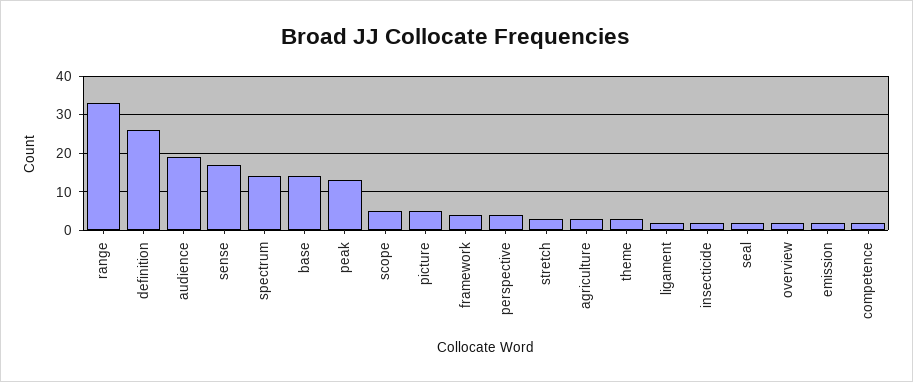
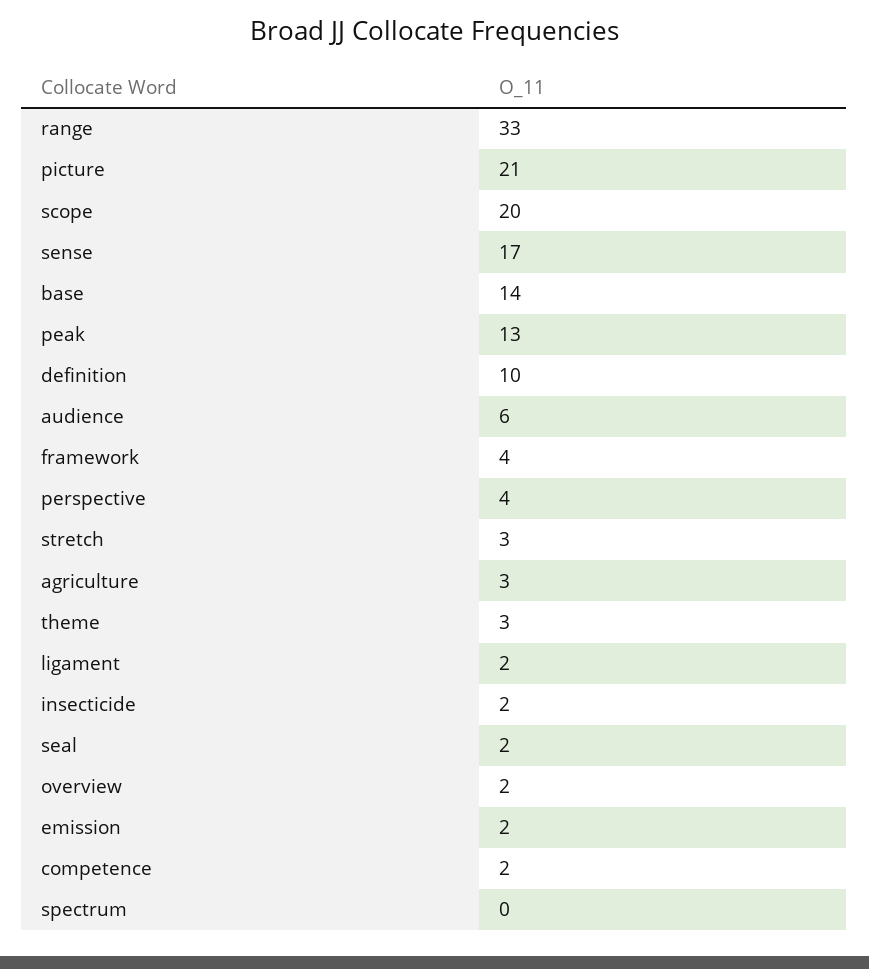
  {
    "range": 33,
-   "definition": 25,
+   "definition": 10,
-   "audience": 20,
+   "audience": 6,
    "sense": 17,
-   "spectrum": 15,
+   "spectrum": 0,
    "base": 14,
    "peak": 13,
-   "scope": 5,
+   "scope": 20,
-   "picture": 5,
+   "picture": 21,
    "framework": 4,
    "perspective": 4,
    "stretch": 3,
    "agriculture": 3,
    "theme": 3,
    "ligament": 2,
    "insecticide": 2,
    "seal": 2,
    "overview": 2,
    "emission": 2,
    "competence": 2
  }

